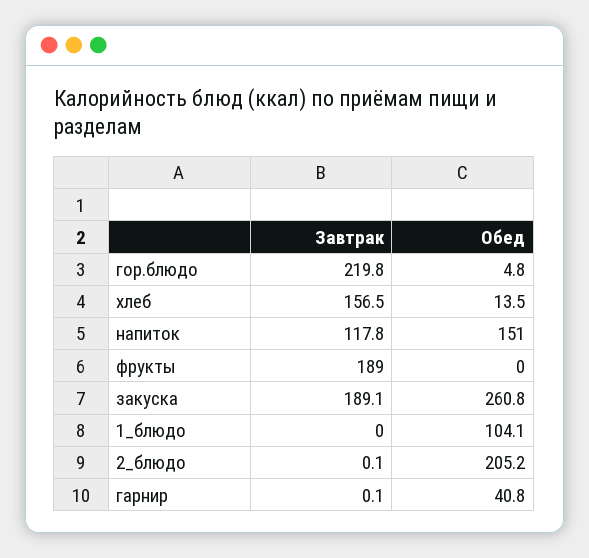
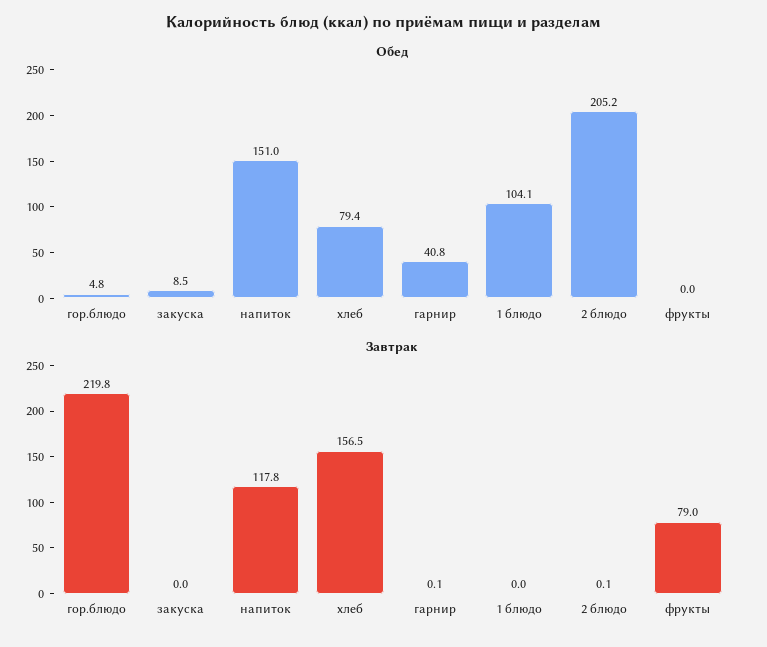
  {
    "Завтрак": {
      "гор.блюдо": 219.8,
      "хлеб": 156.5,
      "напиток": 117.8,
-     "фрукты": 189,
+     "фрукты": 79,
-     "закуска": 189.1,
+     "закуска": 0,
      "1_блюдо": 0,
      "2_блюдо": 0.1,
      "гарнир": 0.1
    },
    "Обед": {
      "гор.блюдо": 4.8,
-     "хлеб": 13.5,
+     "хлеб": 79.4,
      "напиток": 151,
      "фрукты": 0,
-     "закуска": 260.8,
+     "закуска": 8.5,
      "1_блюдо": 104.1,
      "2_блюдо": 205.2,
      "гарнир": 40.8
    }
  }

